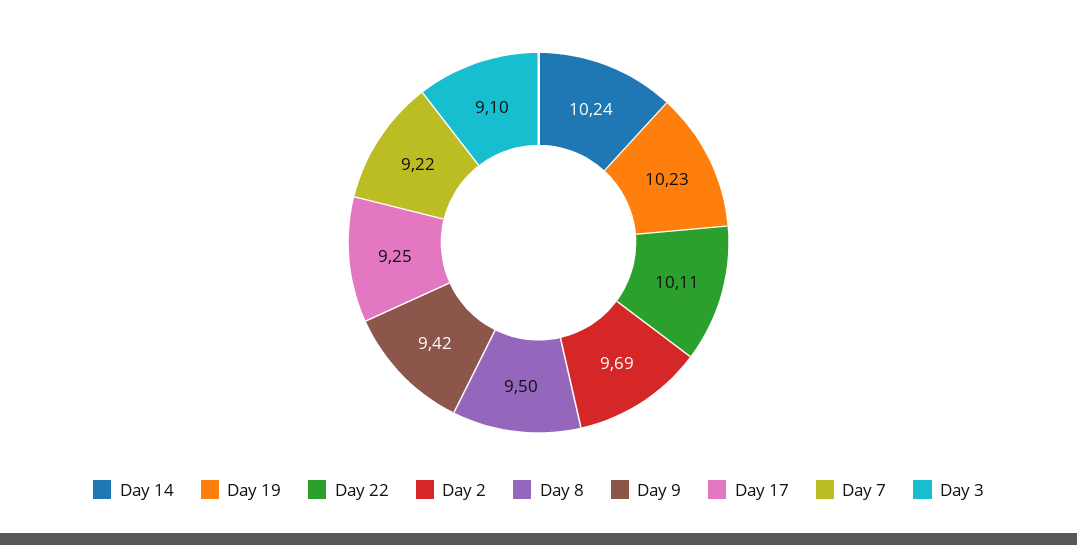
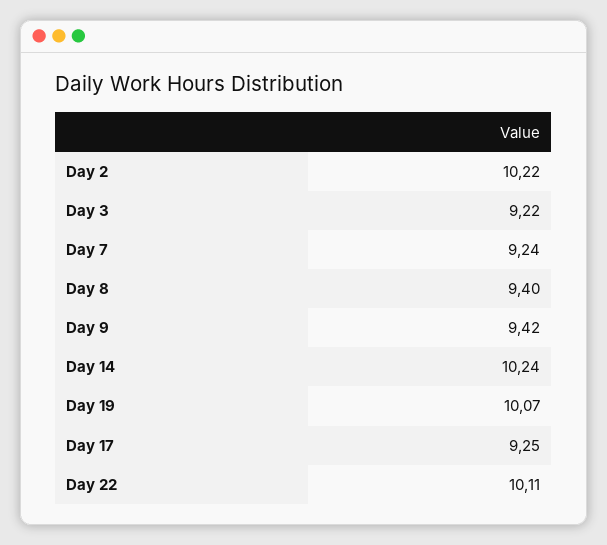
  {
    "Day 14": 10.24,
-   "Day 19": 10.23,
+   "Day 19": 10.07,
    "Day 22": 10.11,
-   "Day 2": 9.69,
+   "Day 2": 10.22,
-   "Day 8": 9.5,
+   "Day 8": 9.4,
    "Day 9": 9.42,
    "Day 17": 9.25,
-   "Day 7": 9.22,
+   "Day 7": 9.24,
-   "Day 3": 9.1
+   "Day 3": 9.22
  }

